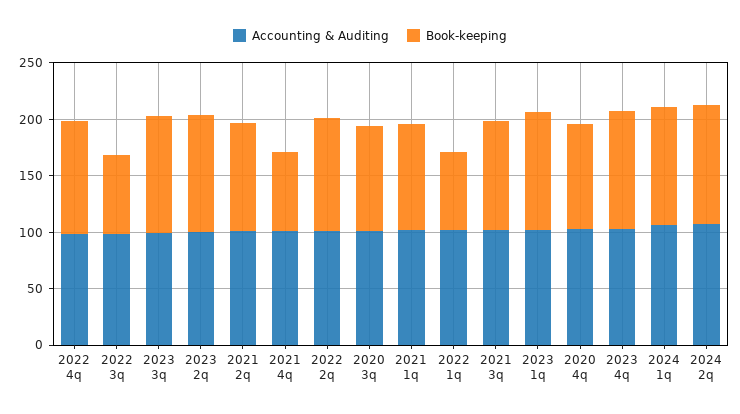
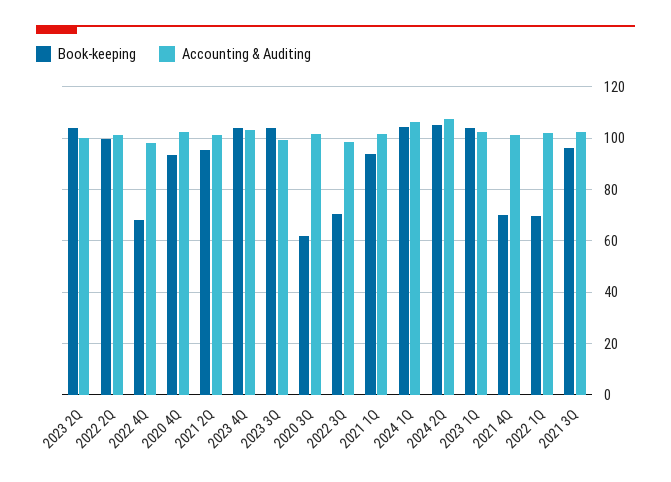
  {
    "Accounting & Auditing": {
      "2022 4q": 97.5,
      "2022 3q": 97.5,
      "2023 3q": 100,
      "2023 2q": 100,
      "2021 2q": 102.5,
      "2021 4q": 102.5,
      "2022 2q": 102.5,
      "2020 3q": 102.5,
      "2021 1q": 102.5,
      "2022 1q": 102.5,
      "2021 3q": 102.5,
      "2023 1q": 102.5,
      "2020 4q": 102.5,
      "2023 4q": 102.5,
      "2024 1q": 107.5,
      "2024 2q": 107.5
    },
    "Book-keeping": {
-     "2022 4q": 100,
+     "2022 4q": 67.5,
      "2022 3q": 70,
      "2023 3q": 105,
      "2023 2q": 105,
      "2021 2q": 95,
      "2021 4q": 70,
      "2022 2q": 100,
-     "2020 3q": 90,
+     "2020 3q": 62.5,
      "2021 1q": 95,
      "2022 1q": 70,
      "2021 3q": 97.5,
      "2023 1q": 105,
      "2020 4q": 92.5,
      "2023 4q": 105,
      "2024 1q": 105,
      "2024 2q": 105
    }
  }

